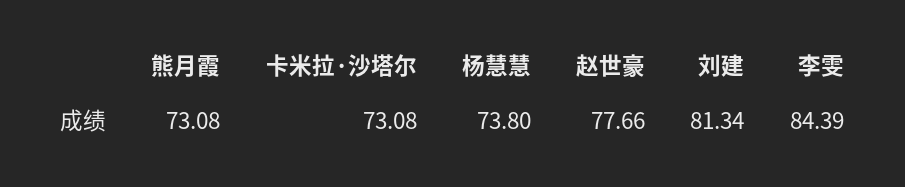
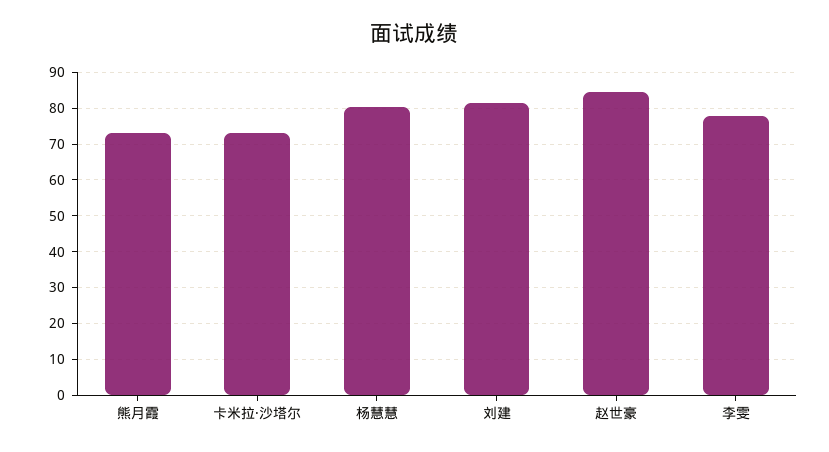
  {
    "熊月霞": 73.08,
    "卡米拉·沙塔尔": 73.08,
-   "杨慧慧": 73.8,
+   "杨慧慧": 80,
-   "赵世豪": 77.66,
+   "赵世豪": 84,
    "刘建": 81.34,
-   "李雯": 84.39
+   "李雯": 78
  }

